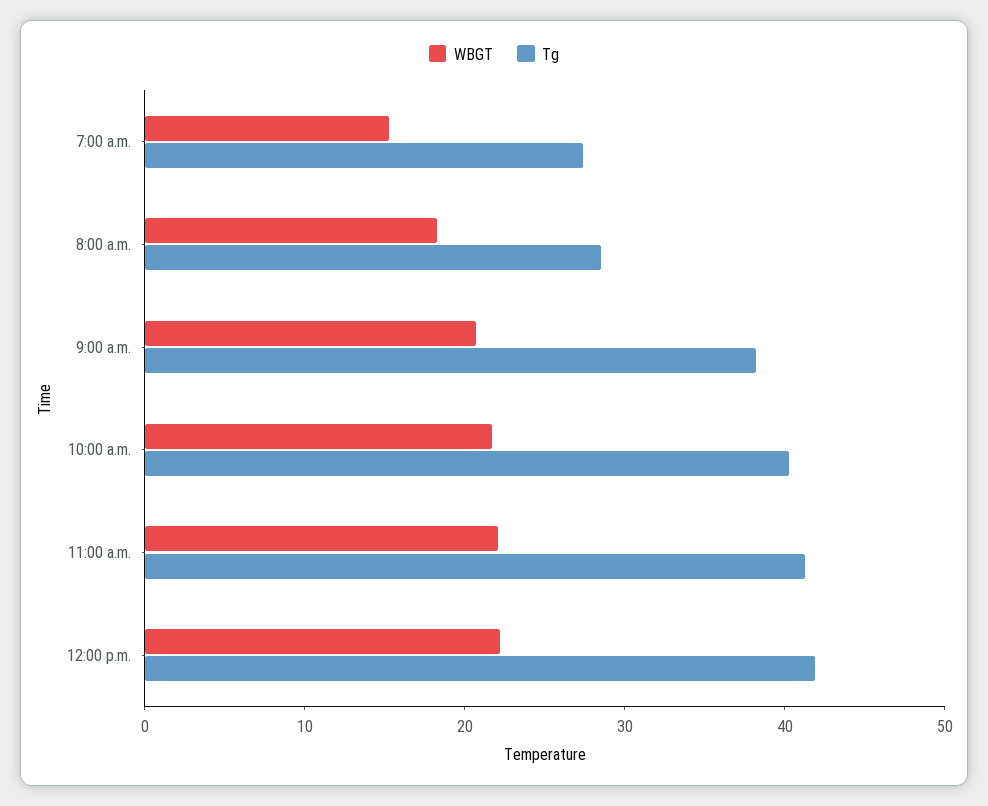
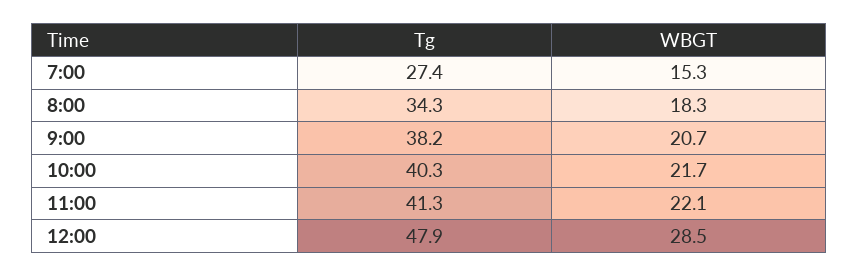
  {
    "WBGT": {
      "7:00 a.m.": 15.3,
      "8:00 a.m.": 18.3,
      "9:00 a.m.": 20.7,
      "10:00 a.m.": 21.7,
      "11:00 a.m.": 22.1,
-     "12:00 p.m.": 22
+     "12:00 p.m.": 28.5
    },
    "Tg": {
      "7:00 a.m.": 27.4,
-     "8:00 a.m.": 28,
+     "8:00 a.m.": 34.3,
      "9:00 a.m.": 38.2,
      "10:00 a.m.": 40.3,
      "11:00 a.m.": 41.3,
-     "12:00 p.m.": 42
+     "12:00 p.m.": 47.9
    }
  }

